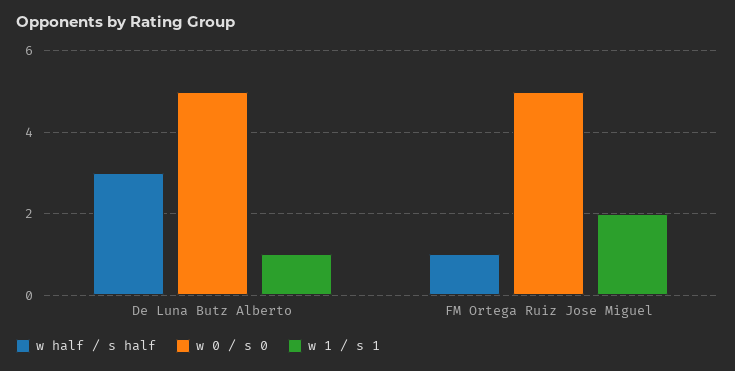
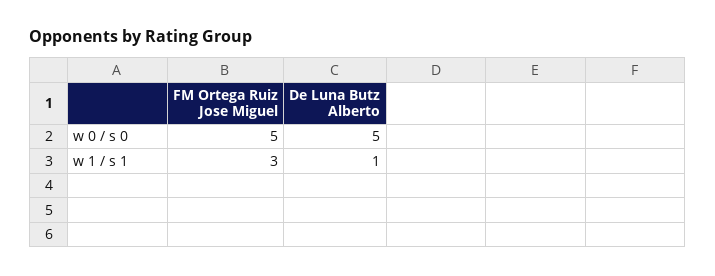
  {
-   "w half / s half": {
-     "De Luna Butz Alberto": 3,
-     "FM Ortega Ruiz Jose Miguel": 1
-   },
    "w 0 / s 0": {
      "De Luna Butz Alberto": 5,
      "FM Ortega Ruiz Jose Miguel": 5
    },
    "w 1 / s 1": {
      "De Luna Butz Alberto": 1,
-     "FM Ortega Ruiz Jose Miguel": 2
+     "FM Ortega Ruiz Jose Miguel": 3
    }
  }

